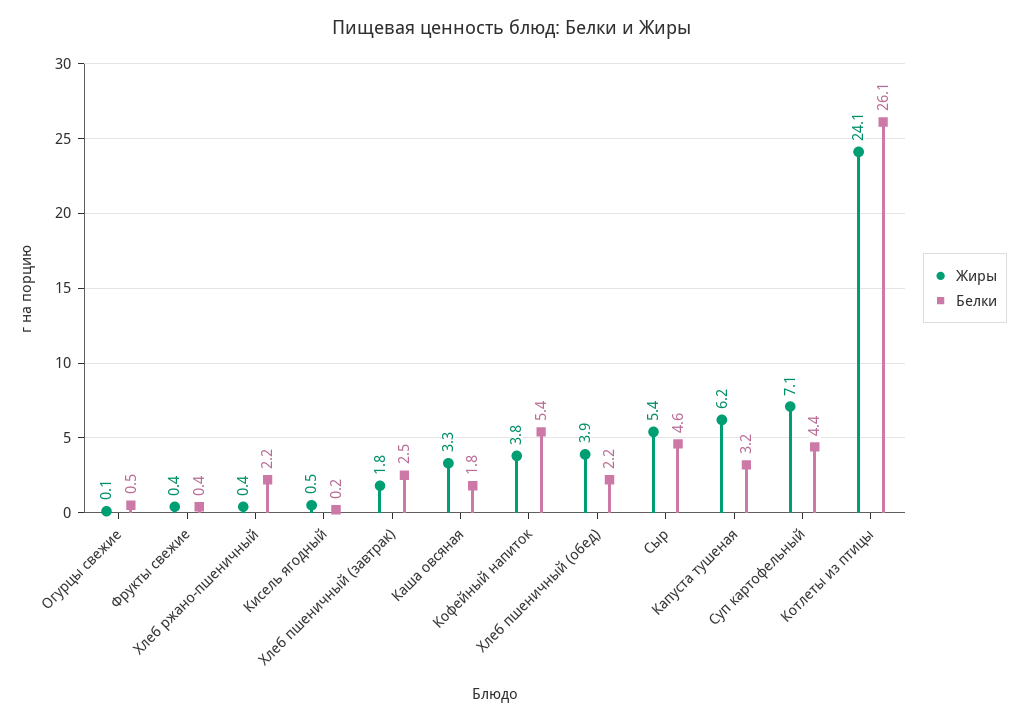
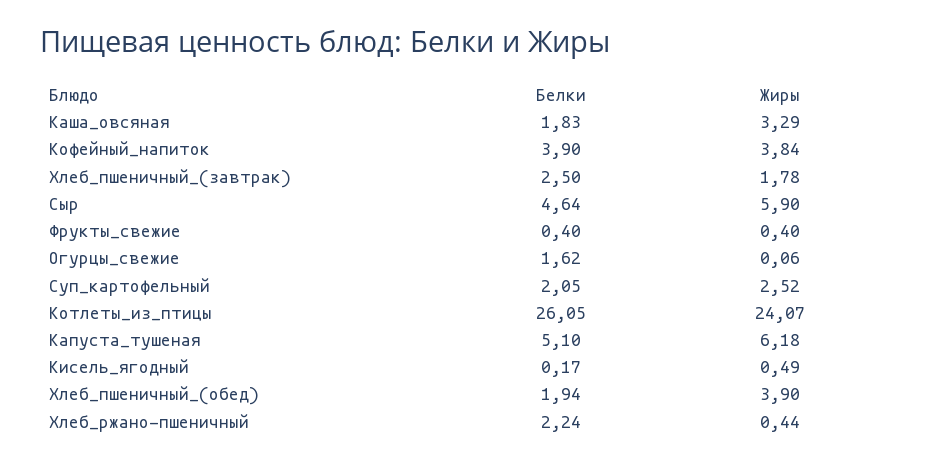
  {
    "Жиры": {
      "Огурцы свежие": 0.06,
      "Фрукты свежие": 0.4,
      "Хлеб ржано-пшеничный": 0.44,
      "Кисель ягодный": 0.49,
      "Хлеб пшеничный (завтрак)": 1.78,
      "Каша овсяная": 3.29,
      "Кофейный напиток": 3.84,
      "Хлеб пшеничный (обед)": 3.9,
-     "Сыр": 5.4,
+     "Сыр": 5.9,
      "Капуста тушеная": 6.18,
-     "Суп картофельный": 7.1,
+     "Суп картофельный": 2.52,
      "Котлеты из птицы": 24.07
    },
    "Белки": {
-     "Огурцы свежие": 0.5,
+     "Огурцы свежие": 1.62,
      "Фрукты свежие": 0.4,
      "Хлеб ржано-пшеничный": 2.24,
      "Кисель ягодный": 0.17,
      "Хлеб пшеничный (завтрак)": 2.5,
      "Каша овсяная": 1.83,
-     "Кофейный напиток": 5.4,
+     "Кофейный напиток": 3.9,
-     "Хлеб пшеничный (обед)": 2.2,
+     "Хлеб пшеничный (обед)": 1.94,
      "Сыр": 4.64,
-     "Капуста тушеная": 3.2,
+     "Капуста тушеная": 5.1,
-     "Суп картофельный": 4.4,
+     "Суп картофельный": 2.05,
      "Котлеты из птицы": 26.05
    }
  }

